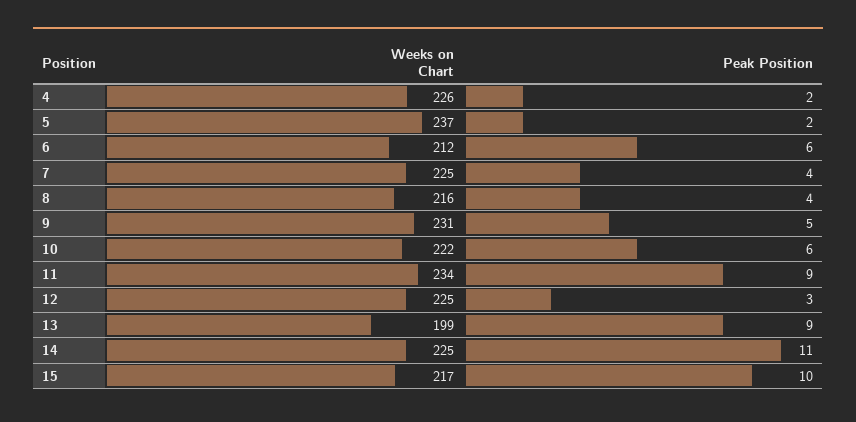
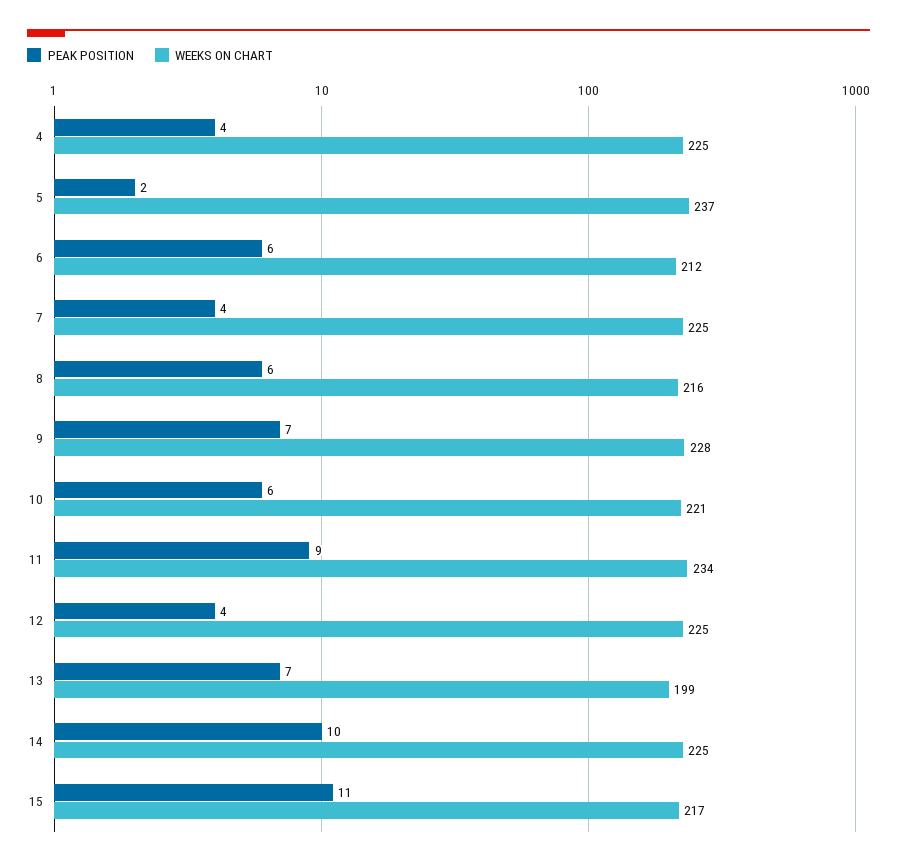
  {
    "Weeks on Chart": {
-     "4": 226,
+     "4": 225,
      "5": 237,
      "6": 212,
      "7": 225,
      "8": 216,
-     "9": 231,
+     "9": 228,
-     "10": 222,
+     "10": 221,
      "11": 234,
      "12": 225,
      "13": 199,
      "14": 225,
      "15": 217
    },
    "Peak Position": {
-     "4": 2,
+     "4": 4,
      "5": 2,
      "6": 6,
      "7": 4,
-     "8": 4,
+     "8": 6,
-     "9": 5,
+     "9": 7,
      "10": 6,
      "11": 9,
-     "12": 3,
+     "12": 4,
-     "13": 9,
+     "13": 7,
-     "14": 11,
+     "14": 10,
-     "15": 10
+     "15": 11
    }
  }

